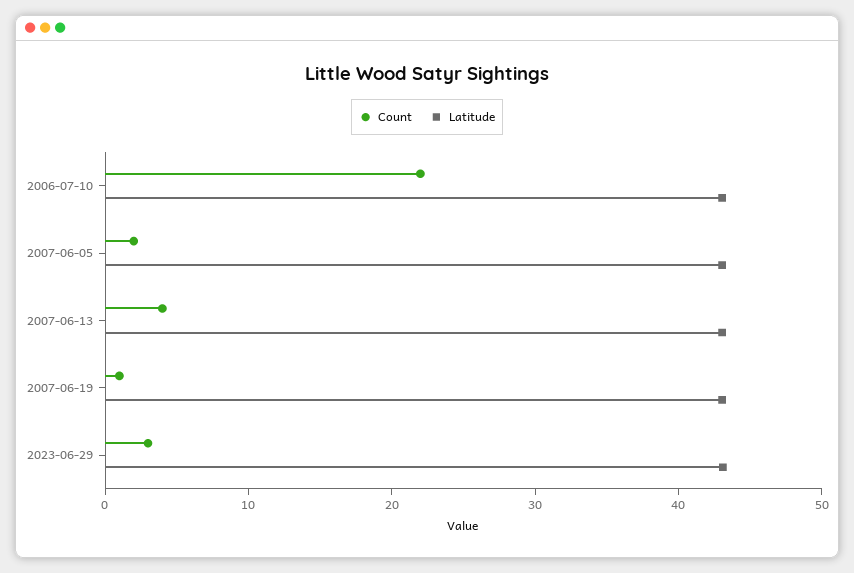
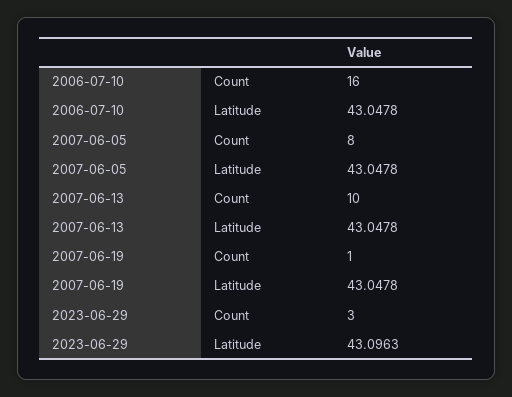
  {
    "Count": {
-     "2006-07-10": 22,
+     "2006-07-10": 16,
-     "2007-06-05": 2,
+     "2007-06-05": 8,
-     "2007-06-13": 4,
+     "2007-06-13": 10,
      "2007-06-19": 1,
      "2023-06-29": 3
    },
    "Latitude": {
      "2006-07-10": 43.0478,
      "2007-06-05": 43.0478,
      "2007-06-13": 43.0478,
      "2007-06-19": 43.0478,
      "2023-06-29": 43.0963
    }
  }

